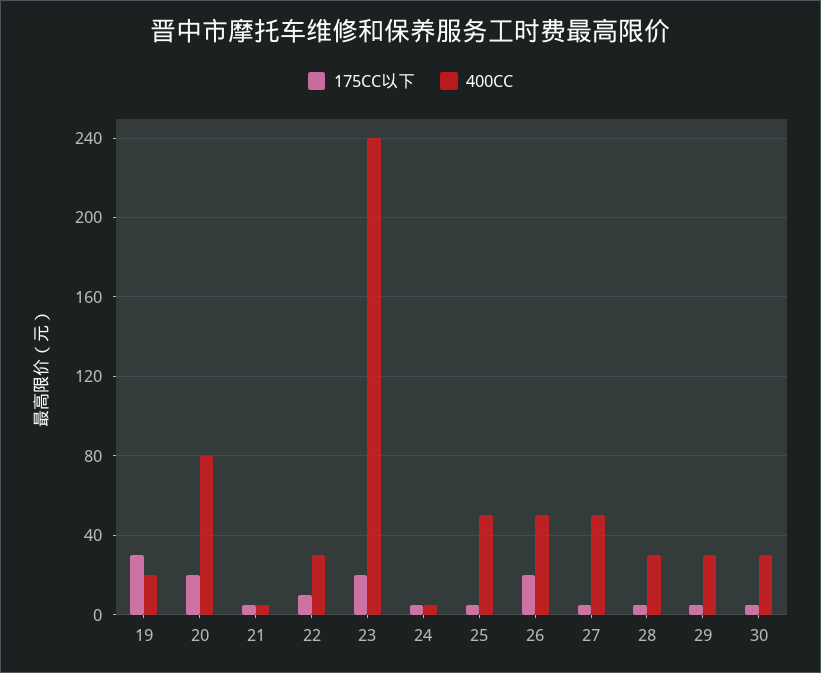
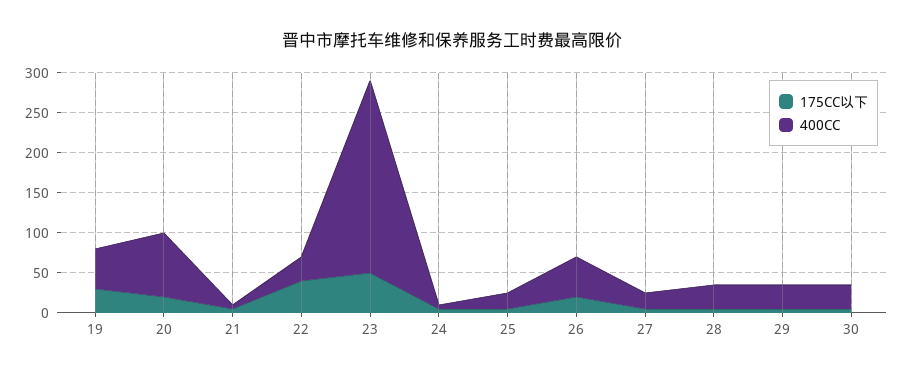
  {
    "175CC以下": {
      "19": 30,
      "20": 20,
      "21": 5,
-     "22": 10,
+     "22": 40,
-     "23": 20,
+     "23": 50,
      "24": 5,
      "25": 5,
      "26": 20,
      "27": 5,
      "28": 5,
      "29": 5,
      "30": 5
    },
    "400CC": {
-     "19": 20,
+     "19": 50,
      "20": 80,
      "21": 5,
      "22": 30,
      "23": 240,
      "24": 5,
-     "25": 50,
+     "25": 20,
      "26": 50,
-     "27": 50,
+     "27": 20,
      "28": 30,
      "29": 30,
      "30": 30
    }
  }

